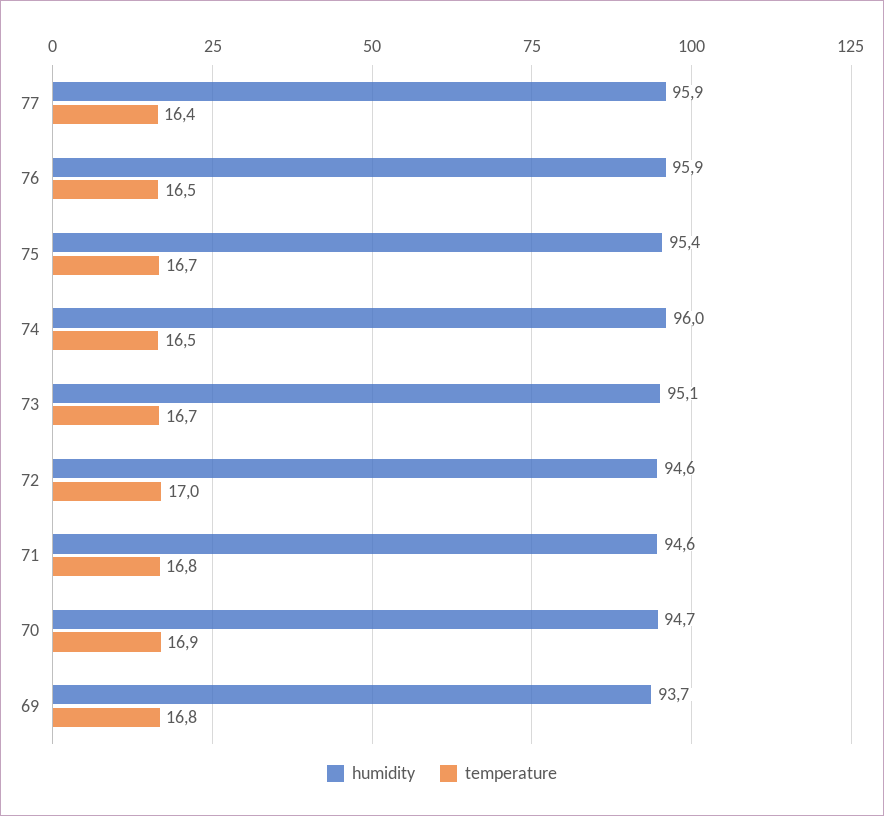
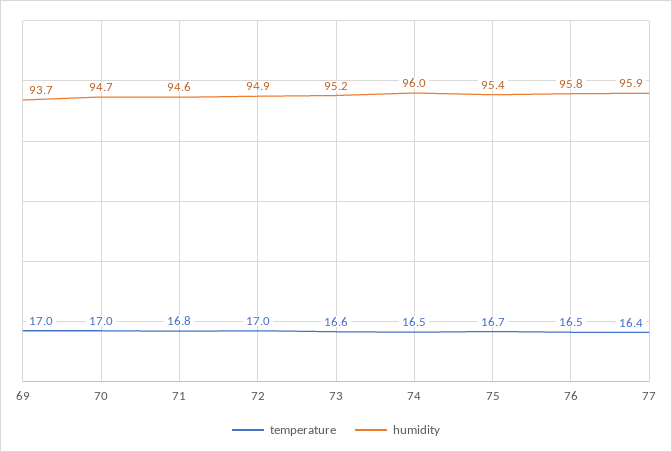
  {
    "humidity": {
      "77": 95.9,
-     "76": 95.9,
+     "76": 95.8,
      "75": 95.4,
      "74": 96,
-     "73": 95.1,
+     "73": 95.2,
-     "72": 94.6,
+     "72": 94.9,
      "71": 94.6,
      "70": 94.7,
      "69": 93.7
    },
    "temperature": {
      "77": 16.4,
      "76": 16.5,
      "75": 16.7,
      "74": 16.5,
-     "73": 16.7,
+     "73": 16.6,
      "72": 17,
      "71": 16.8,
-     "70": 16.9,
+     "70": 17,
-     "69": 16.8
+     "69": 17
    }
  }

